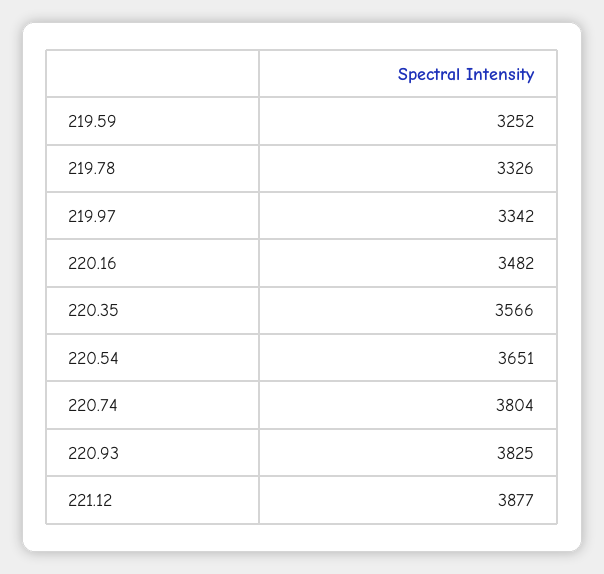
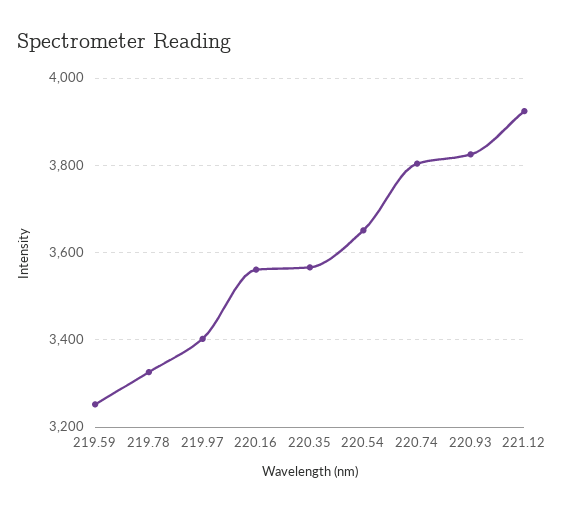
  {
    "219.59": 3252,
    "219.78": 3326,
-   "219.97": 3342,
+   "219.97": 3400,
-   "220.16": 3482,
+   "220.16": 3560,
    "220.35": 3566,
    "220.54": 3651,
    "220.74": 3804,
    "220.93": 3825,
-   "221.12": 3877
+   "221.12": 3920
  }

